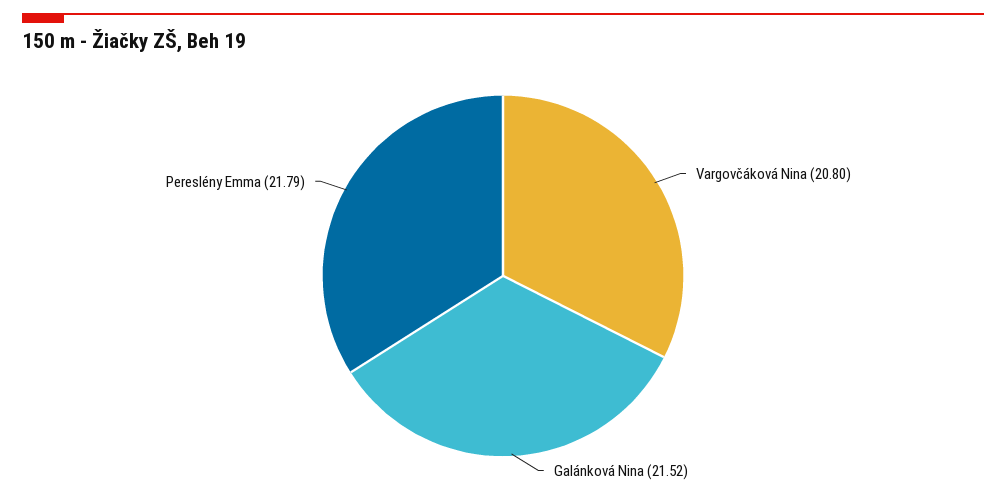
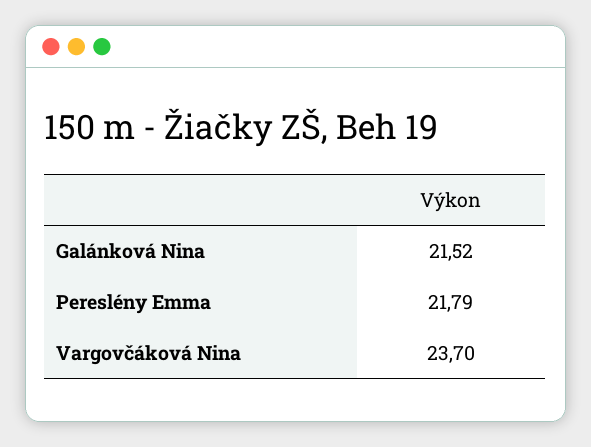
  {
-   "Vargovčáková Nina": 20.8,
+   "Vargovčáková Nina": 23.7,
    "Galánková Nina": 21.52,
    "Pereslény Emma": 21.79
  }

